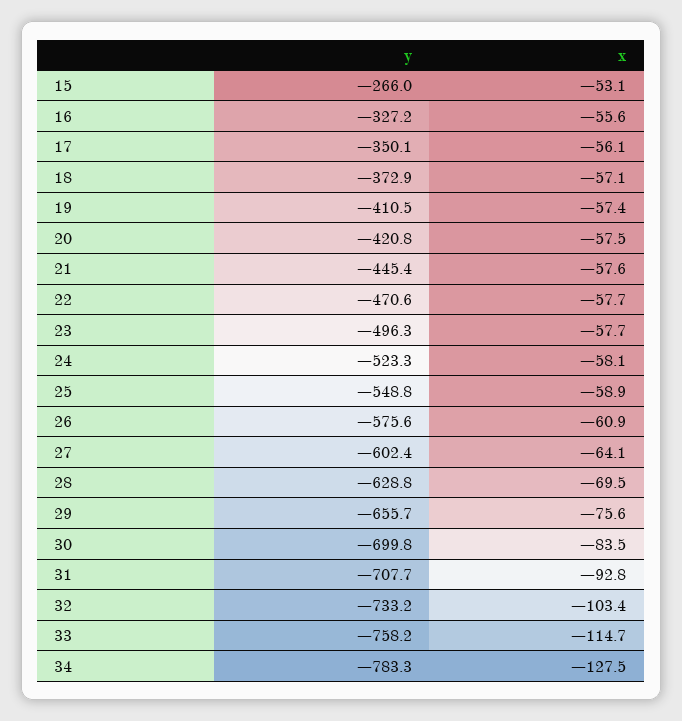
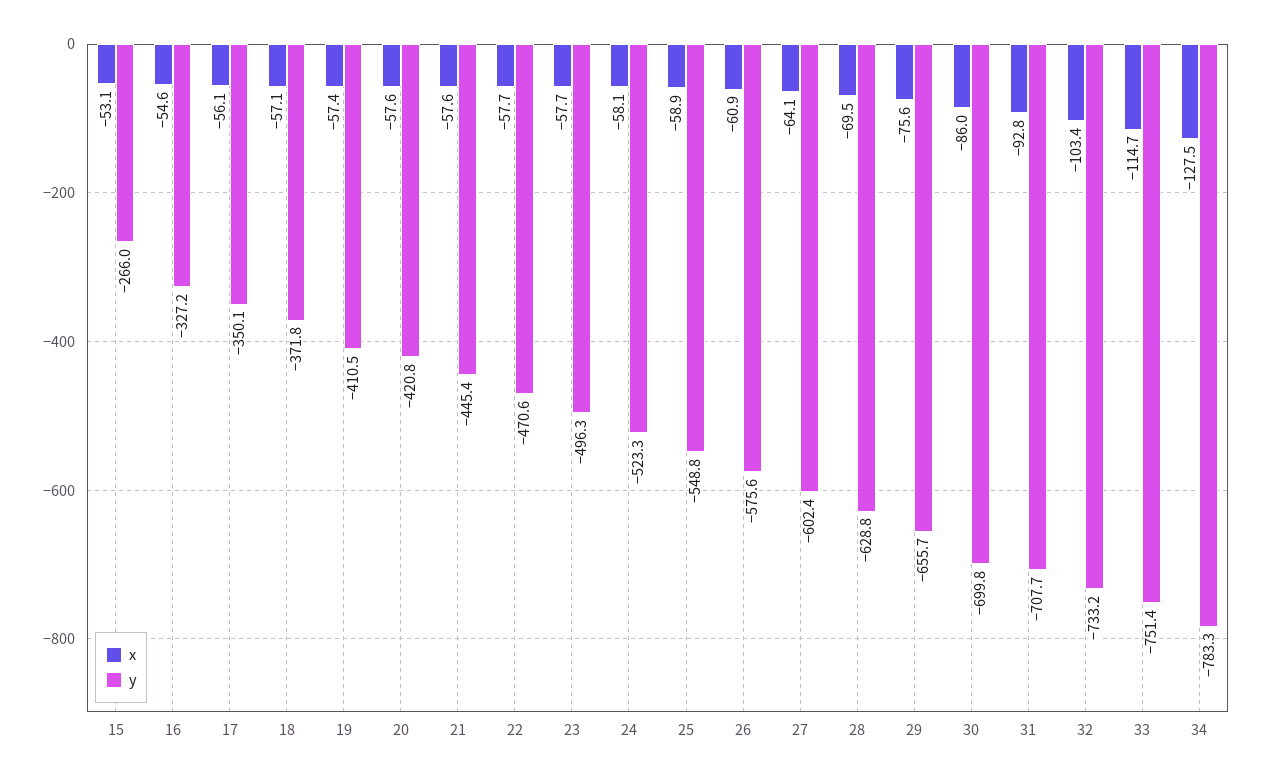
  {
    "y": {
      "15": -266,
      "16": -327.2,
      "17": -350.1,
-     "18": -372.9,
+     "18": -371.8,
      "19": -410.5,
      "20": -420.8,
      "21": -445.4,
      "22": -470.6,
      "23": -496.3,
      "24": -523.3,
      "25": -548.8,
      "26": -575.6,
      "27": -602.4,
      "28": -628.8,
      "29": -655.7,
      "30": -699.8,
      "31": -707.7,
      "32": -733.2,
-     "33": -758.2,
+     "33": -751.4,
      "34": -783.3
    },
    "x": {
      "15": -53.1,
-     "16": -55.6,
+     "16": -54.6,
      "17": -56.1,
      "18": -57.1,
      "19": -57.4,
-     "20": -57.5,
+     "20": -57.6,
      "21": -57.6,
      "22": -57.7,
      "23": -57.7,
      "24": -58.1,
      "25": -58.9,
      "26": -60.9,
      "27": -64.1,
      "28": -69.5,
      "29": -75.6,
-     "30": -83.5,
+     "30": -86,
      "31": -92.8,
      "32": -103.4,
      "33": -114.7,
      "34": -127.5
    }
  }

